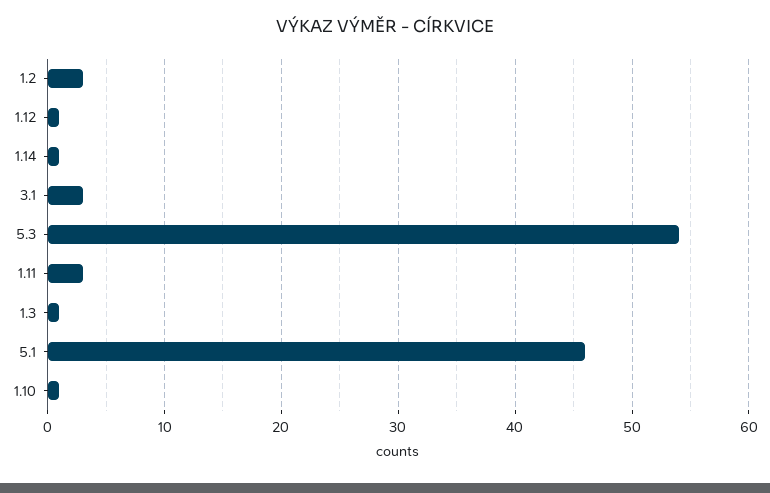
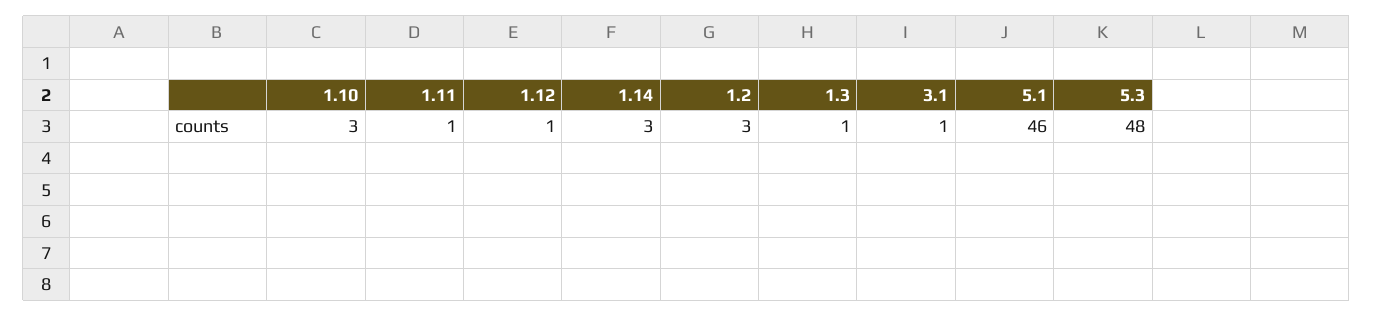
  {
    "1.2": 3,
    "1.12": 1,
-   "1.14": 1,
+   "1.14": 3,
-   "3.1": 3,
+   "3.1": 1,
-   "5.3": 54,
+   "5.3": 48,
-   "1.11": 3,
+   "1.11": 1,
    "1.3": 1,
    "5.1": 46,
-   "1.10": 1
+   "1.10": 3
  }

